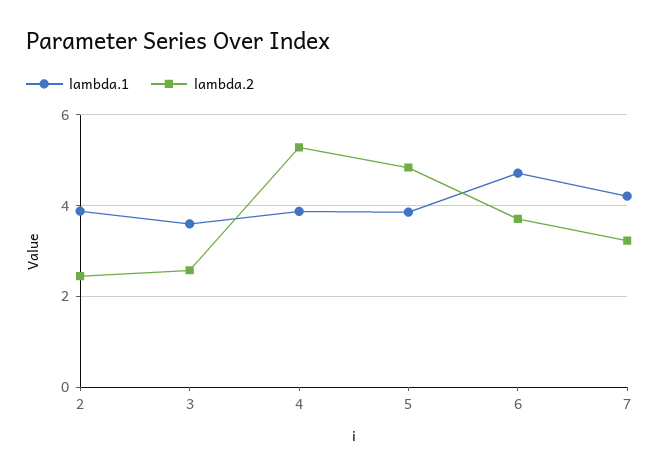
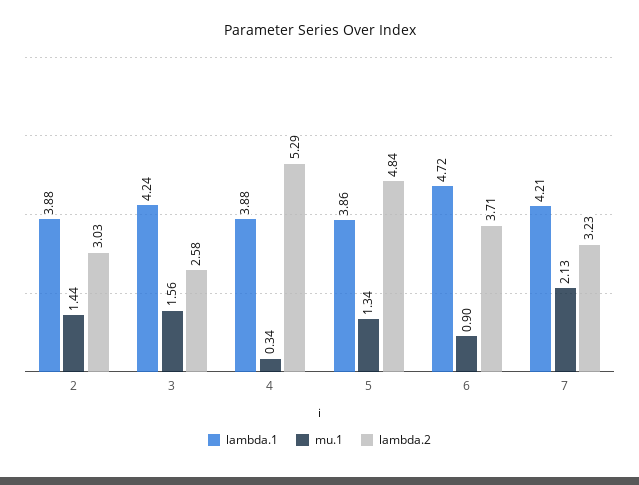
  {
    "lambda.1": {
      "2": 3.88,
-     "3": 3.6,
+     "3": 4.24,
      "4": 3.88,
      "5": 3.86,
      "6": 4.72,
      "7": 4.21
    },
    "lambda.2": {
-     "2": 2.4,
+     "2": 3.03,
      "3": 2.58,
      "4": 5.29,
      "5": 4.84,
      "6": 3.71,
      "7": 3.23
-   }
+   },
+   "mu.1": {
+     "2": 1.44,
+     "3": 1.56,
+     "4": 0.34,
+     "5": 1.34,
+     "6": 0.9,
+     "7": 2.13
+   }
  }

